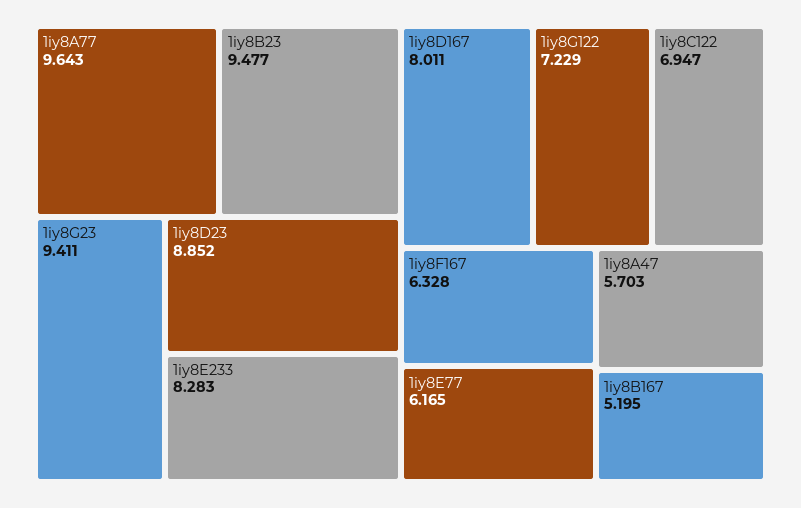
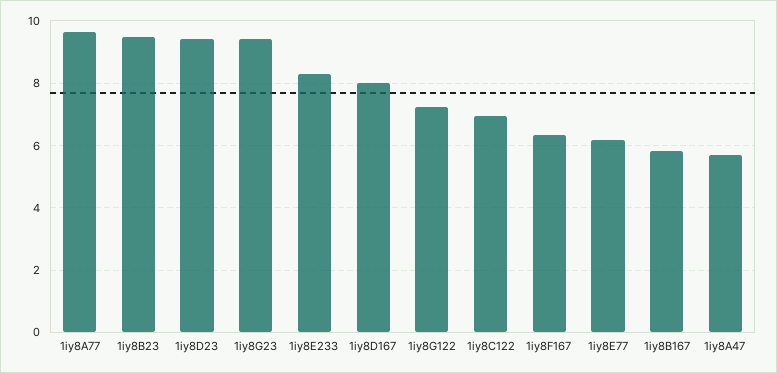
  {
    "1iy8A77": 9.643,
    "1iy8B23": 9.477,
    "1iy8G23": 9.411,
-   "1iy8D23": 8.852,
+   "1iy8D23": 9.4,
    "1iy8E233": 8.283,
    "1iy8D167": 8.011,
    "1iy8G122": 7.229,
    "1iy8C122": 6.947,
    "1iy8F167": 6.328,
    "1iy8E77": 6.165,
    "1iy8A47": 5.703,
-   "1iy8B167": 5.195
+   "1iy8B167": 5.8
  }

